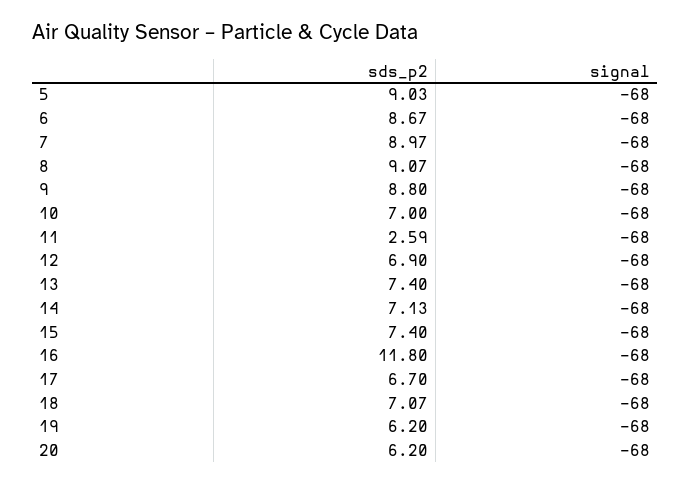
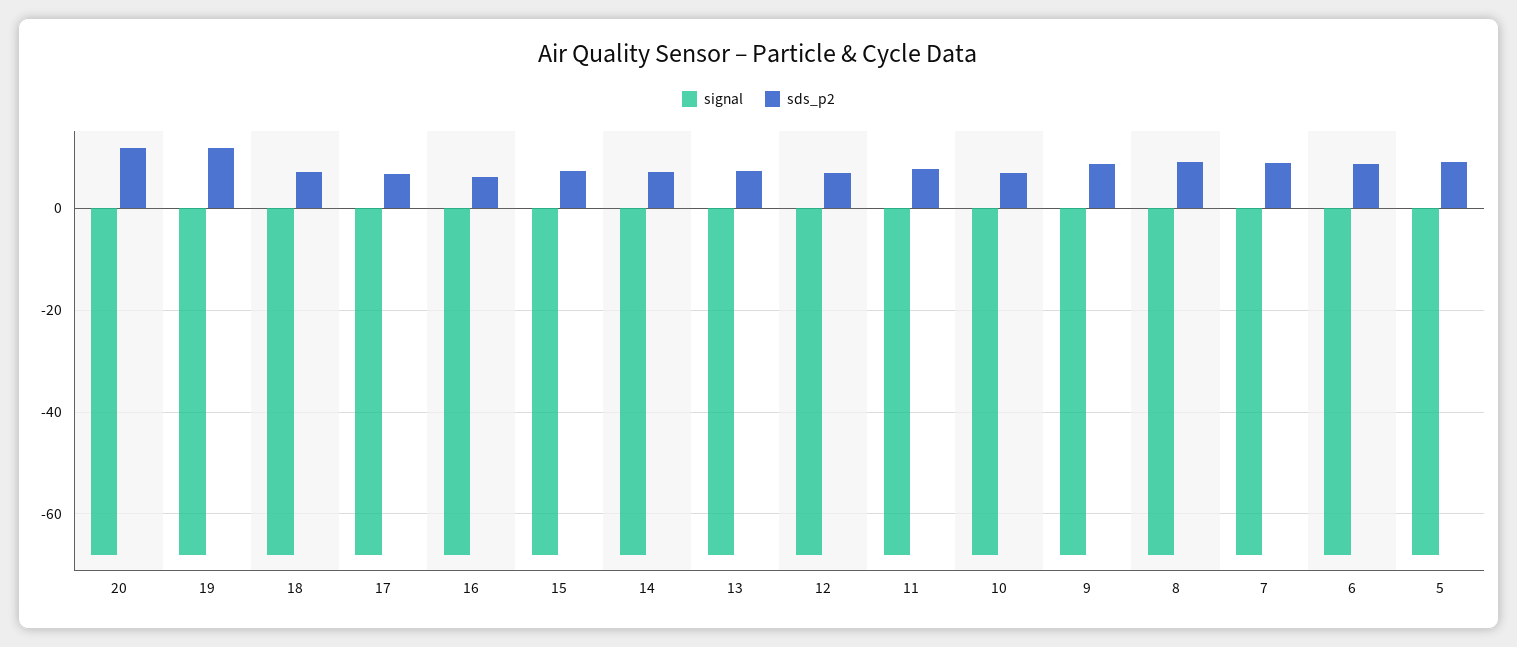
  {
    "sds_p2": {
      "5": 9.03,
      "6": 8.67,
      "7": 8.97,
      "8": 9.07,
      "9": 8.8,
      "10": 7,
-     "11": 2.59,
+     "11": 8,
      "12": 6.9,
      "13": 7.4,
      "14": 7.13,
      "15": 7.4,
-     "16": 11.8,
+     "16": 6,
      "17": 6.7,
      "18": 7.07,
-     "19": 6.2,
+     "19": 12,
-     "20": 6.2
+     "20": 12
    },
    "signal": {
      "5": -68,
      "6": -68,
      "7": -68,
      "8": -68,
      "9": -68,
      "10": -68,
      "11": -68,
      "12": -68,
      "13": -68,
      "14": -68,
      "15": -68,
      "16": -68,
      "17": -68,
      "18": -68,
      "19": -68,
      "20": -68
    }
  }

